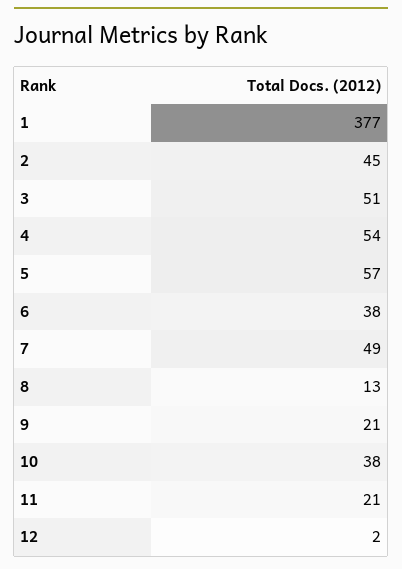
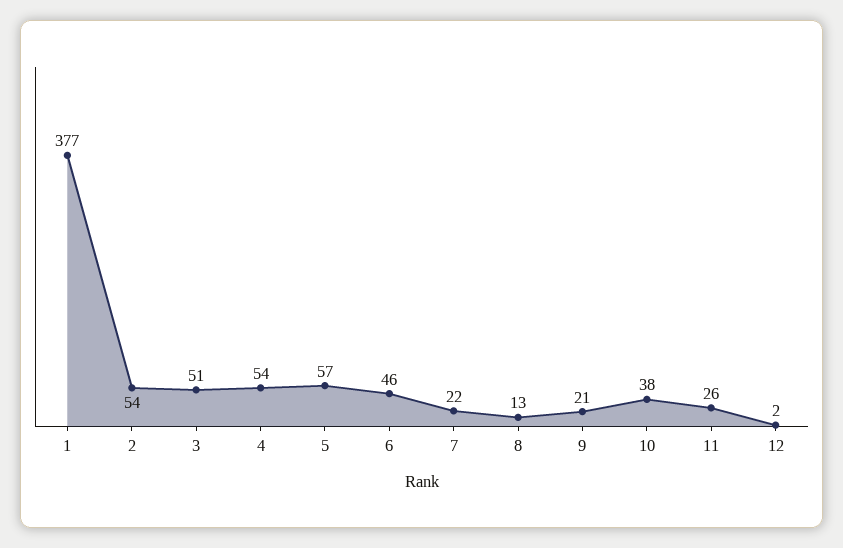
  {
    "1": 377,
-   "2": 45,
+   "2": 54,
    "3": 51,
    "4": 54,
    "5": 57,
-   "6": 38,
+   "6": 46,
-   "7": 49,
+   "7": 22,
    "8": 13,
    "9": 21,
    "10": 38,
-   "11": 21,
+   "11": 26,
    "12": 2
  }

